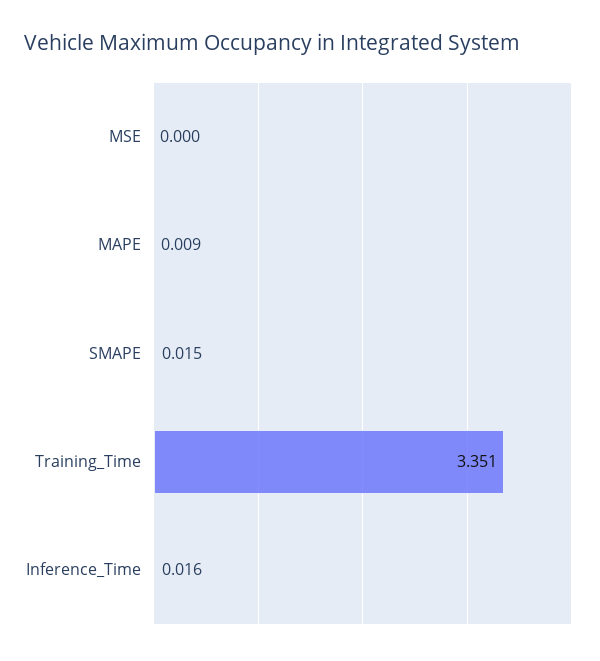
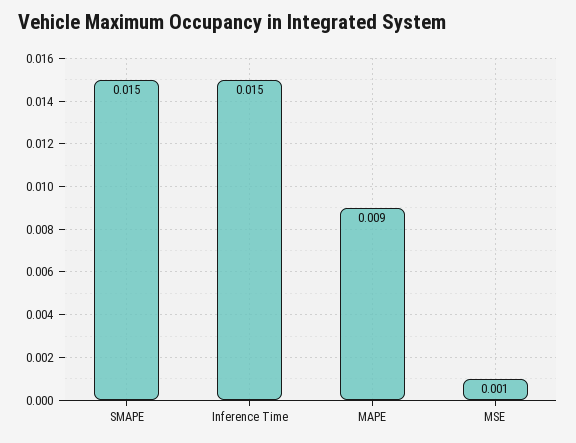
  {
-   "MSE": 0,
+   "MSE": 0.001,
    "MAPE": 0.009,
    "SMAPE": 0.015,
-   "Training_Time": 3.351,
-   "Inference_Time": 0.016
+   "Inference_Time": 0.015
  }

